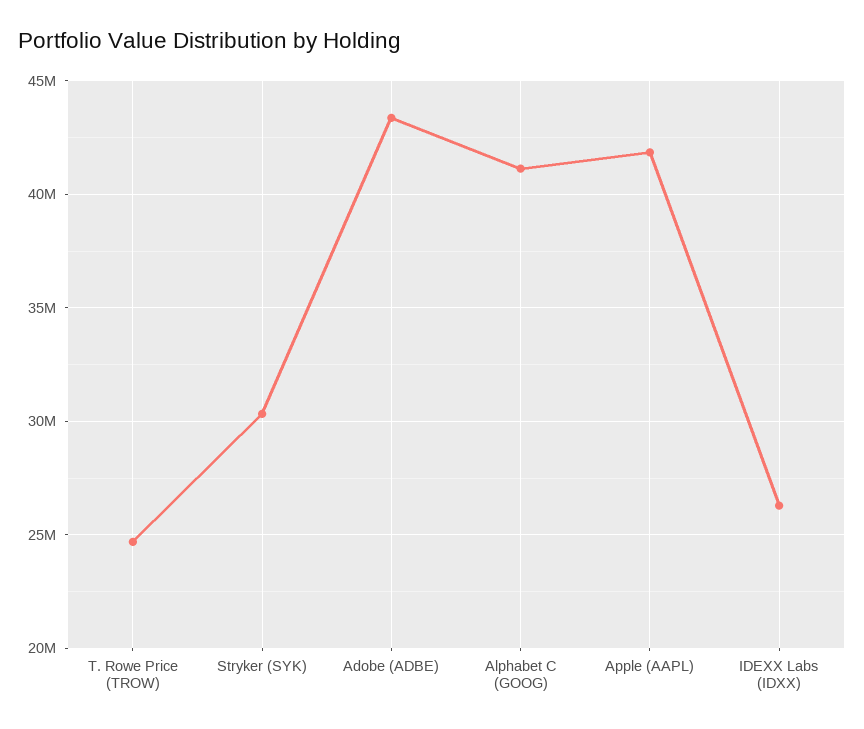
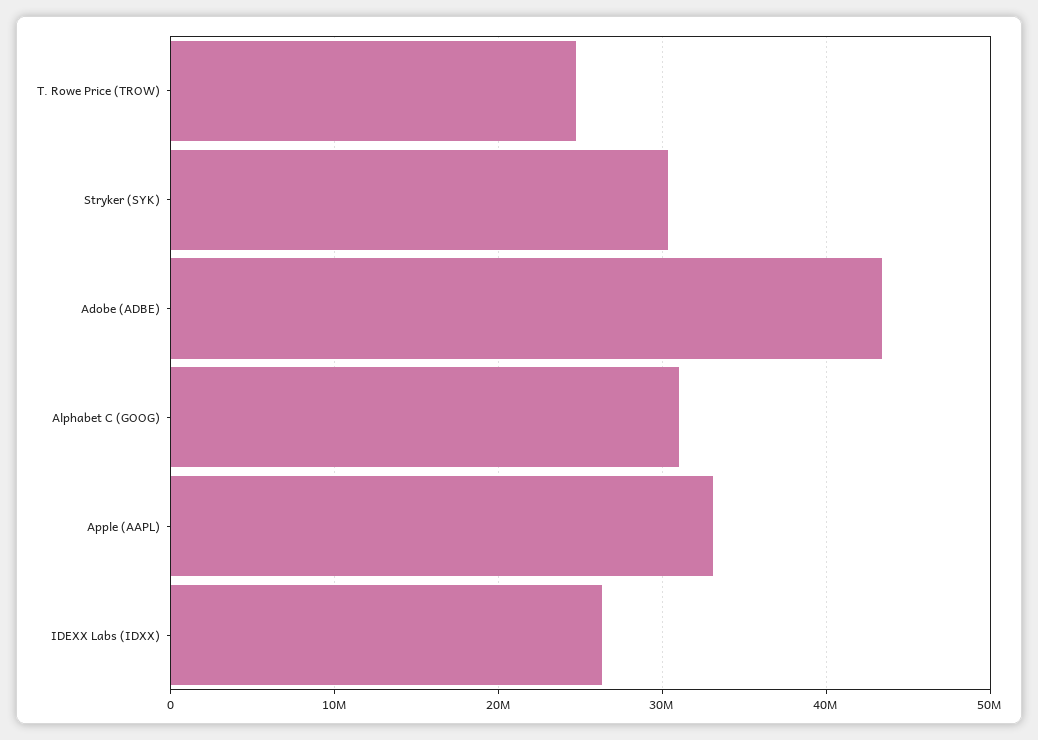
  {
    "T. Rowe Price (TROW)": 24500000,
    "Stryker (SYK)": 30500000,
    "Adobe (ADBE)": 43500000,
-   "Alphabet C (GOOG)": 41000000,
+   "Alphabet C (GOOG)": 31000000,
-   "Apple (AAPL)": 42000000,
+   "Apple (AAPL)": 33000000,
    "IDEXX Labs (IDXX)": 26500000
  }

